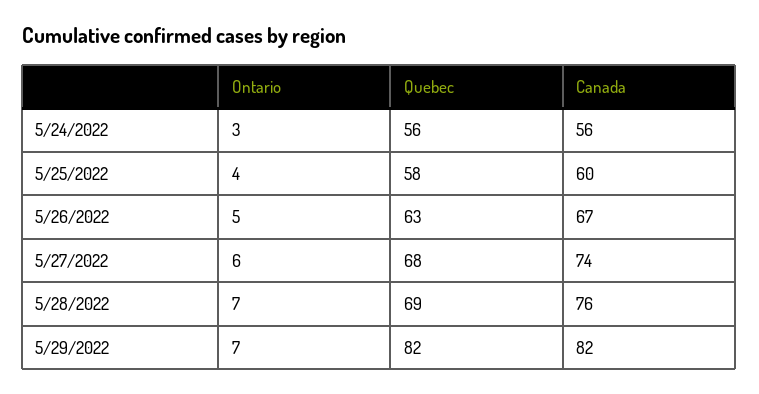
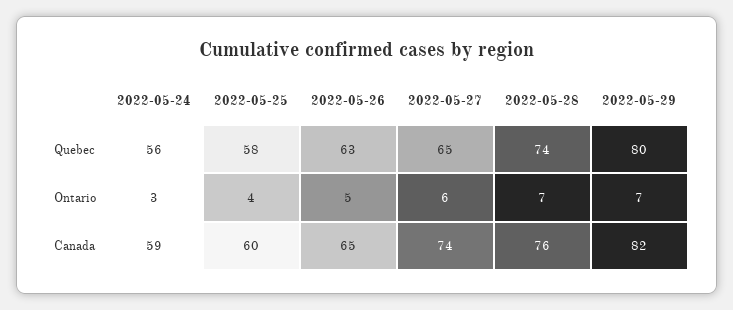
  {
    "Ontario": {
      "5/24/2022": 3,
      "5/25/2022": 4,
      "5/26/2022": 5,
      "5/27/2022": 6,
      "5/28/2022": 7,
      "5/29/2022": 7
    },
    "Quebec": {
      "5/24/2022": 56,
      "5/25/2022": 58,
      "5/26/2022": 63,
-     "5/27/2022": 68,
+     "5/27/2022": 65,
-     "5/28/2022": 69,
+     "5/28/2022": 74,
-     "5/29/2022": 82
+     "5/29/2022": 80
    },
    "Canada": {
-     "5/24/2022": 56,
+     "5/24/2022": 59,
      "5/25/2022": 60,
-     "5/26/2022": 67,
+     "5/26/2022": 65,
      "5/27/2022": 74,
      "5/28/2022": 76,
      "5/29/2022": 82
    }
  }

